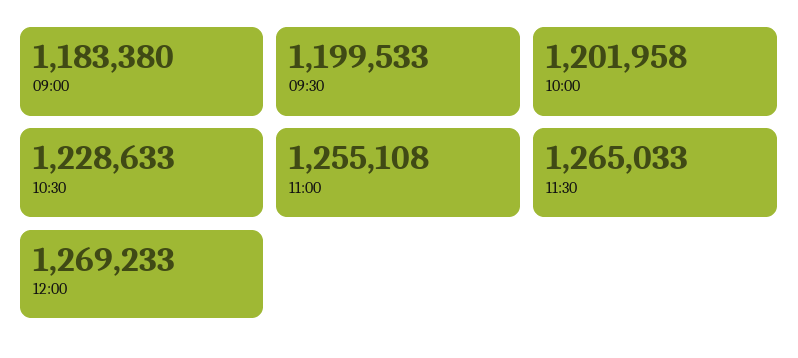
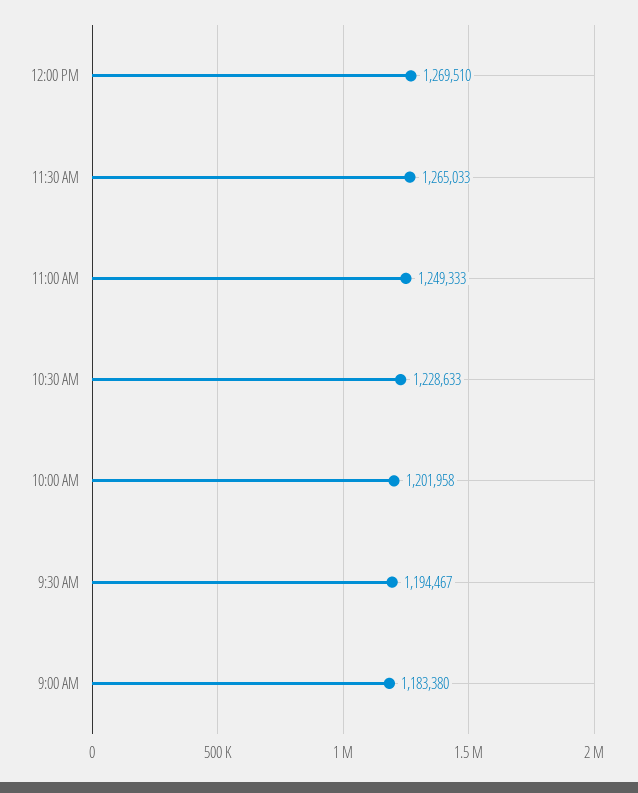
  {
    "09:00": 1183380,
-   "09:30": 1199533,
+   "09:30": 1194467,
    "10:00": 1201958,
    "10:30": 1228633,
-   "11:00": 1255108,
+   "11:00": 1249333,
    "11:30": 1265033,
-   "12:00": 1269233
+   "12:00": 1269510
  }

